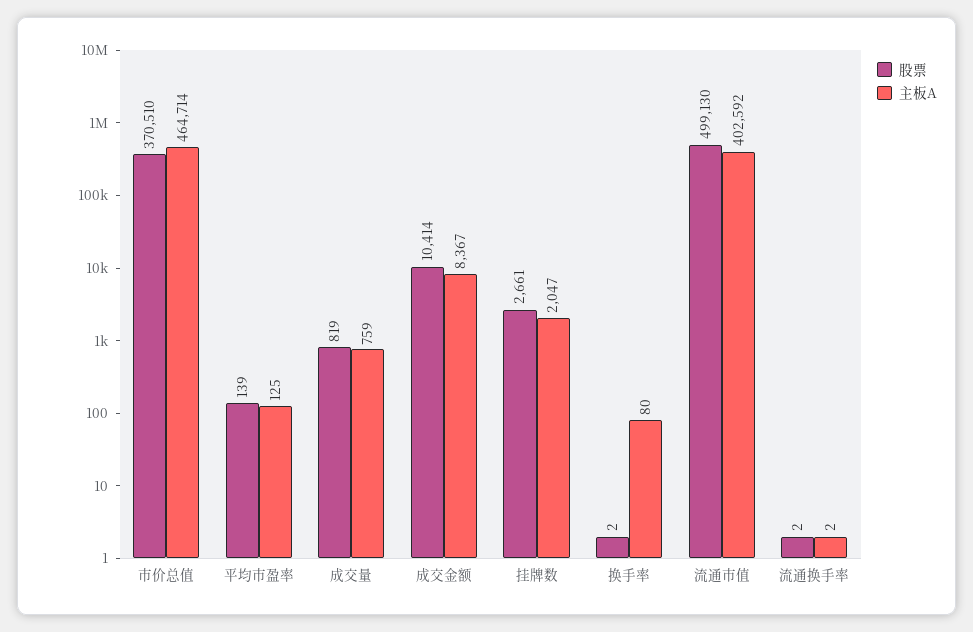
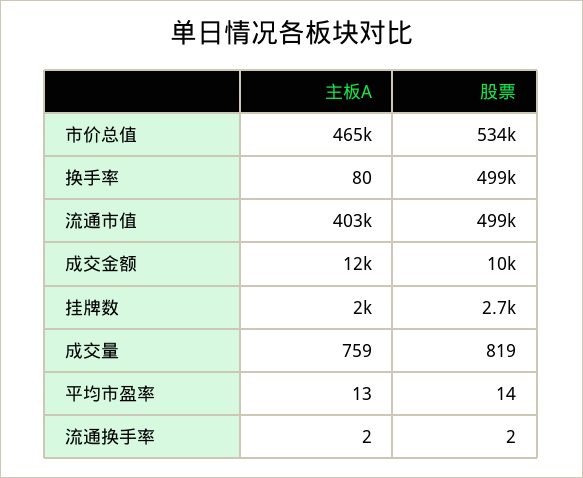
  {
    "股票": {
-     "市价总值": 370510,
+     "市价总值": 534000,
-     "平均市盈率": 139,
+     "平均市盈率": 14,
      "成交量": 819,
      "成交金额": 10414,
      "挂牌数": 2661,
-     "换手率": 2,
+     "换手率": 499000,
      "流通市值": 499130,
      "流通换手率": 2
    },
    "主板A": {
      "市价总值": 464714,
-     "平均市盈率": 125,
+     "平均市盈率": 13,
      "成交量": 759,
-     "成交金额": 8367,
+     "成交金额": 12000,
      "挂牌数": 2047,
      "换手率": 80,
      "流通市值": 402592,
      "流通换手率": 2
    }
  }

